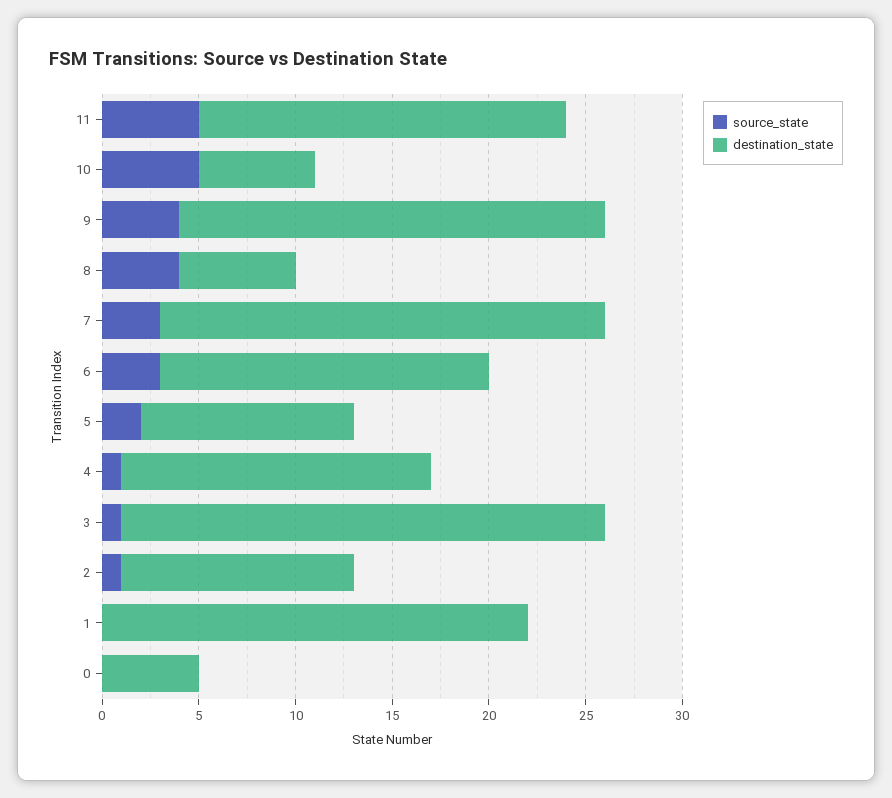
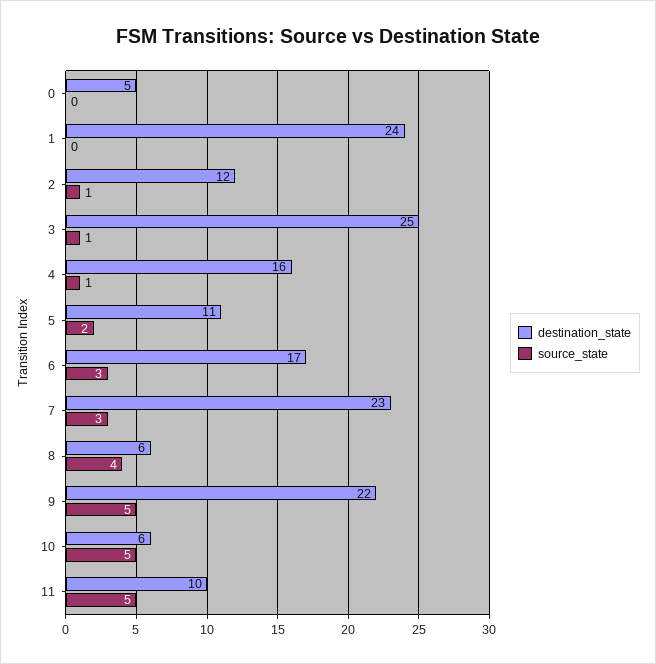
  {
    "source_state": {
      "11": 5,
      "10": 5,
-     "9": 4,
+     "9": 5,
      "8": 4,
      "7": 3,
      "6": 3,
      "5": 2,
      "4": 1,
      "3": 1,
      "2": 1,
      "1": 0,
      "0": 0
    },
    "destination_state": {
-     "11": 19,
+     "11": 10,
      "10": 6,
      "9": 22,
      "8": 6,
      "7": 23,
      "6": 17,
      "5": 11,
      "4": 16,
      "3": 25,
      "2": 12,
-     "1": 22,
+     "1": 24,
      "0": 5
    }
  }

